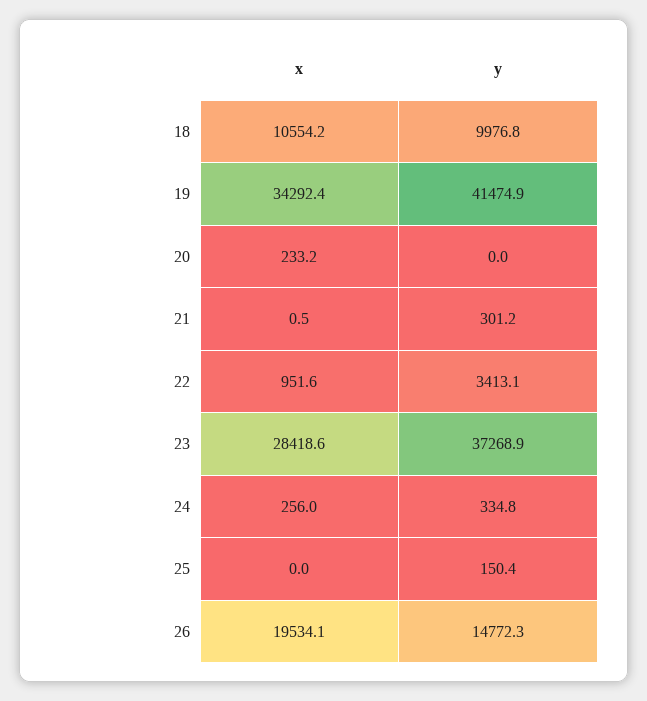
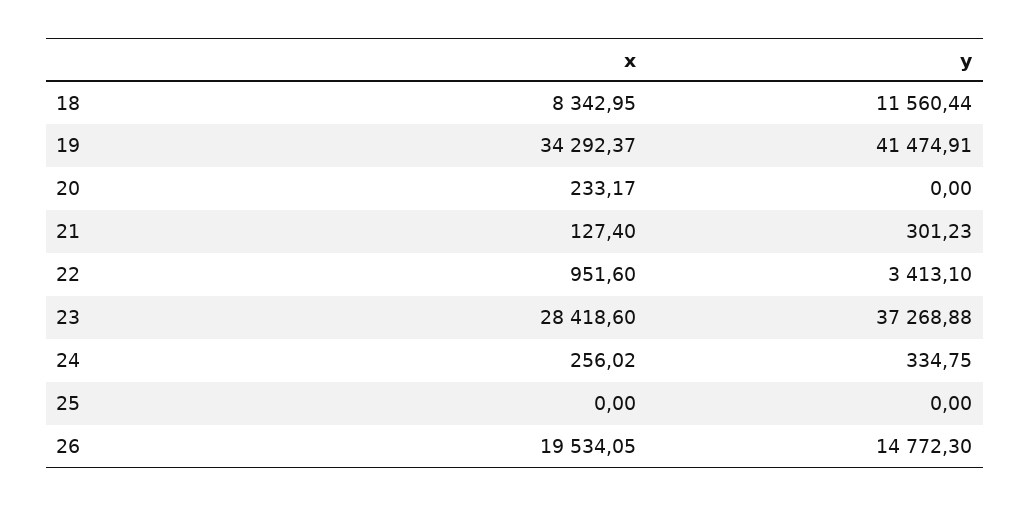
  {
    "x": {
-     "18": 10554.2,
+     "18": 8342.95,
      "19": 34292.37,
      "20": 233.17,
-     "21": 0.5,
+     "21": 127.4,
      "22": 951.6,
      "23": 28418.6,
      "24": 256.02,
      "25": 0,
      "26": 19534.05
    },
    "y": {
-     "18": 9976.8,
+     "18": 11560.44,
      "19": 41474.91,
      "20": 0,
      "21": 301.23,
      "22": 3413.1,
      "23": 37268.88,
      "24": 334.75,
-     "25": 150.4,
+     "25": 0,
      "26": 14772.3
    }
  }

